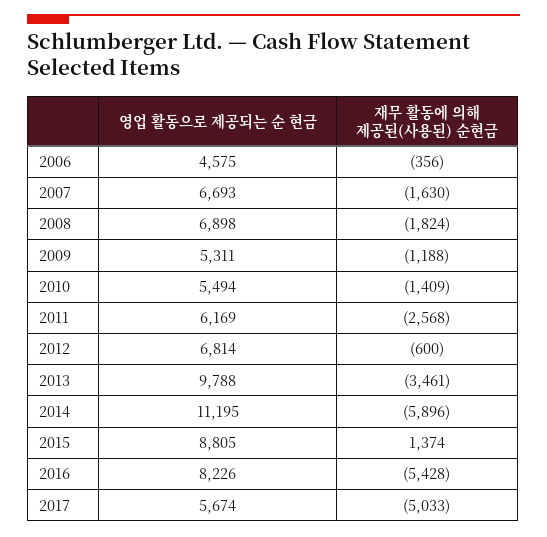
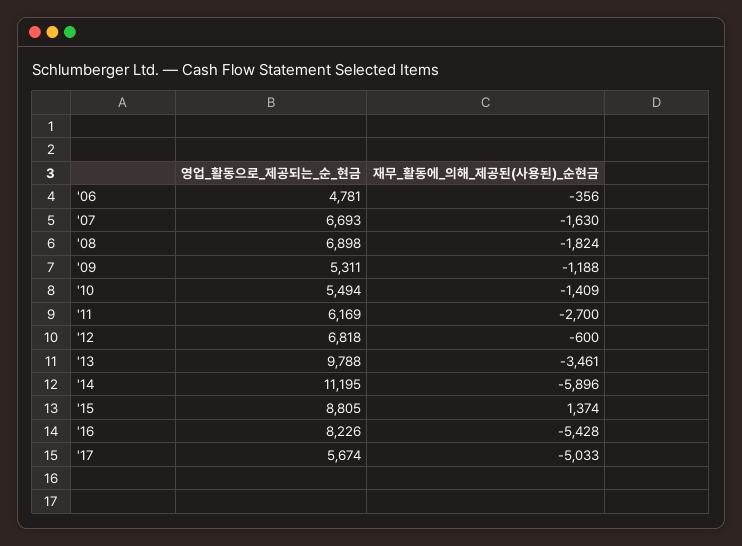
  {
    "영업 활동으로 제공되는 순 현금": {
-     "2006": 4575,
+     "2006": 4781,
      "2007": 6693,
      "2008": 6898,
      "2009": 5311,
      "2010": 5494,
      "2011": 6169,
-     "2012": 6814,
+     "2012": 6818,
      "2013": 9788,
      "2014": 11195,
      "2015": 8805,
      "2016": 8226,
      "2017": 5674
    },
    "재무 활동에 의해 제공된(사용된) 순현금": {
      "2006": -356,
      "2007": -1630,
      "2008": -1824,
      "2009": -1188,
      "2010": -1409,
-     "2011": -2568,
+     "2011": -2700,
      "2012": -600,
      "2013": -3461,
      "2014": -5896,
      "2015": 1374,
      "2016": -5428,
      "2017": -5033
    }
  }

